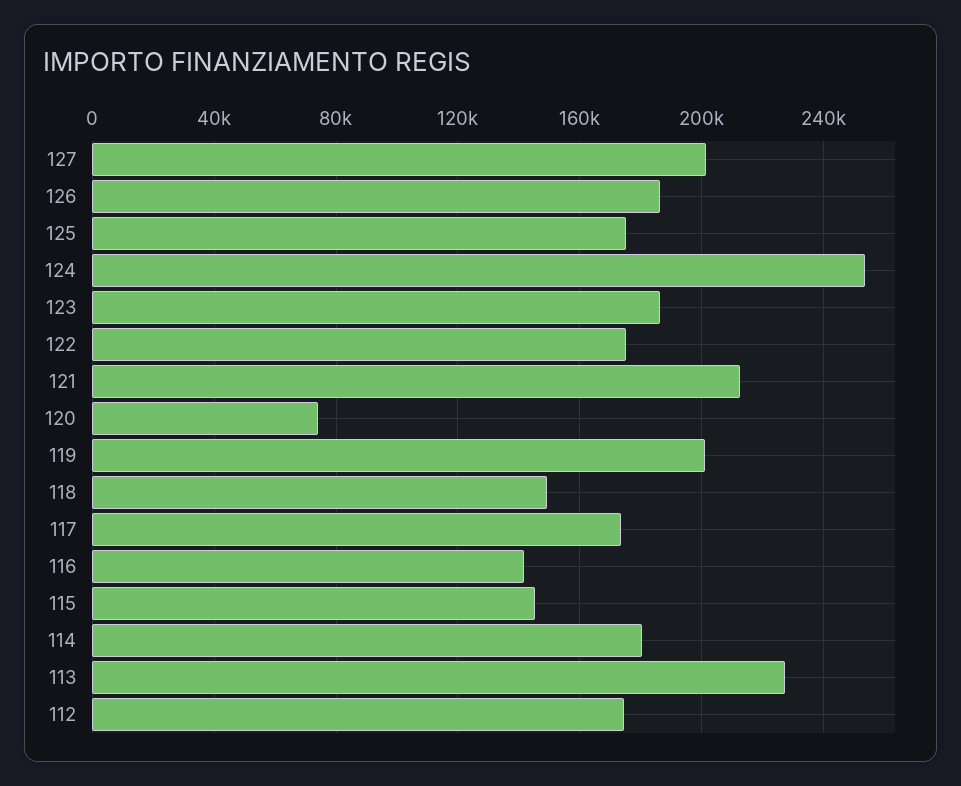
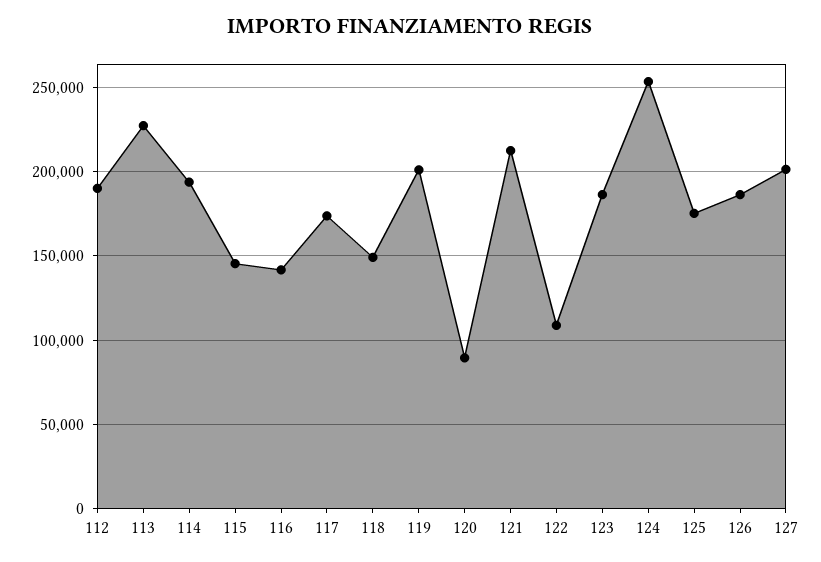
  {
    "127": 200000,
    "126": 185000,
    "125": 175000,
    "124": 255000,
    "123": 185000,
-   "122": 175000,
+   "122": 110000,
    "121": 210000,
-   "120": 75000,
+   "120": 90000,
    "119": 200000,
    "118": 150000,
    "117": 175000,
    "116": 140000,
    "115": 145000,
-   "114": 180000,
+   "114": 195000,
    "113": 225000,
-   "112": 175000
+   "112": 190000
  }

